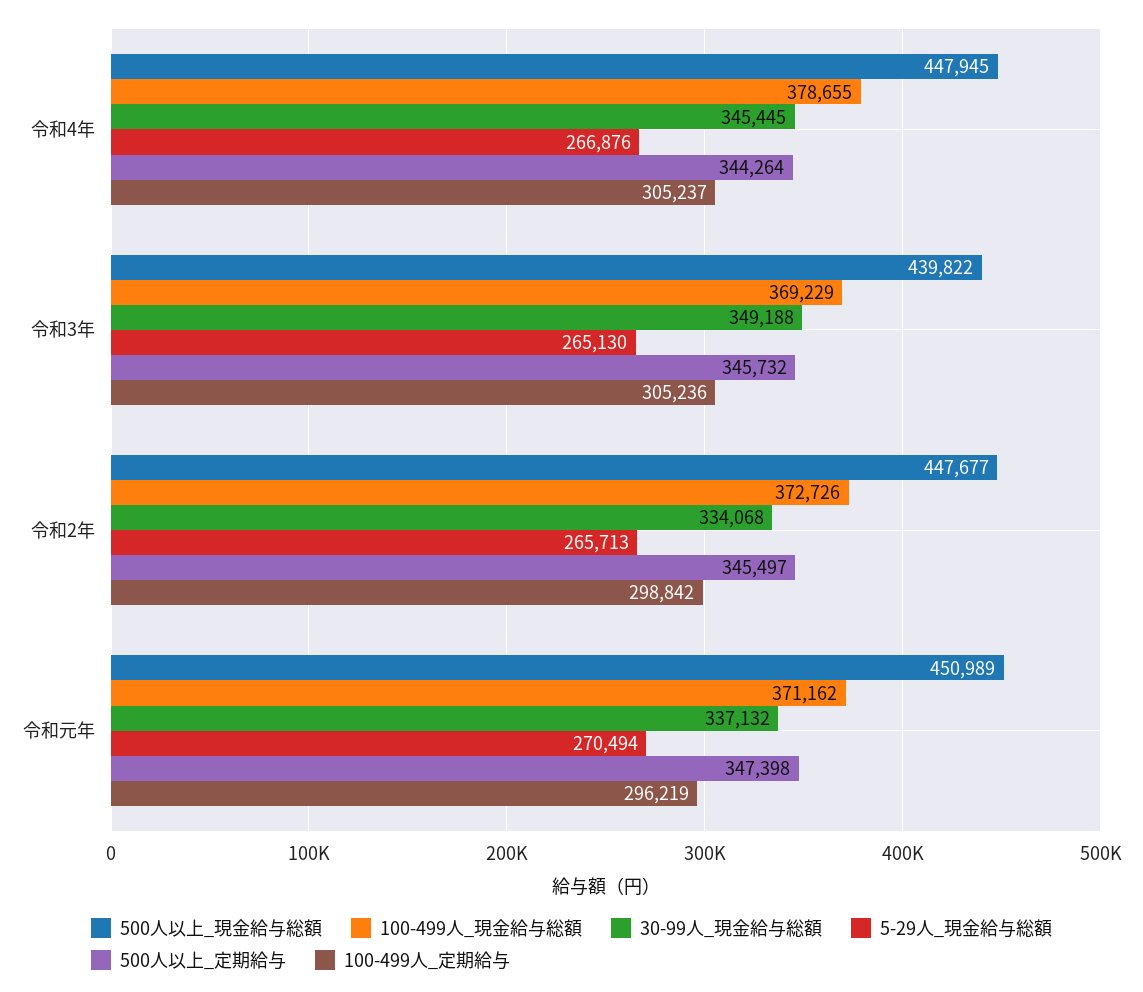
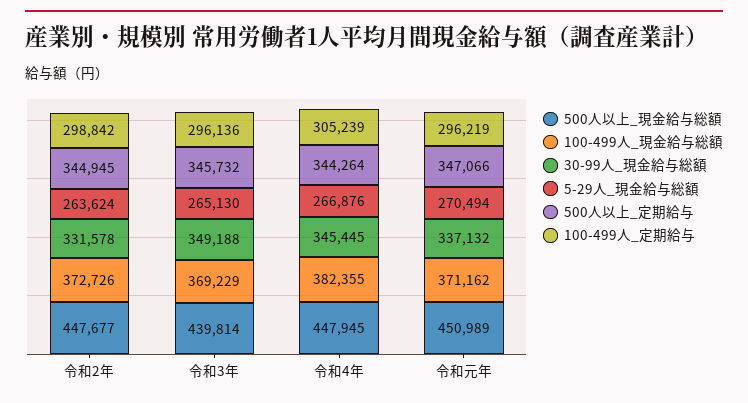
  {
    "500人以上_現金給与総額": {
      "令和4年": 447945,
-     "令和3年": 439822,
+     "令和3年": 439814,
      "令和2年": 447677,
      "令和元年": 450989
    },
    "100-499人_現金給与総額": {
-     "令和4年": 378655,
+     "令和4年": 382355,
      "令和3年": 369229,
      "令和2年": 372726,
      "令和元年": 371162
    },
    "30-99人_現金給与総額": {
      "令和4年": 345445,
      "令和3年": 349188,
-     "令和2年": 334068,
+     "令和2年": 331578,
      "令和元年": 337132
    },
    "5-29人_現金給与総額": {
      "令和4年": 266876,
      "令和3年": 265130,
-     "令和2年": 265713,
+     "令和2年": 263624,
      "令和元年": 270494
    },
    "500人以上_定期給与": {
      "令和4年": 344264,
      "令和3年": 345732,
-     "令和2年": 345497,
+     "令和2年": 344945,
-     "令和元年": 347398
+     "令和元年": 347066
    },
    "100-499人_定期給与": {
-     "令和4年": 305237,
+     "令和4年": 305239,
-     "令和3年": 305236,
+     "令和3年": 296136,
      "令和2年": 298842,
      "令和元年": 296219
    }
  }

